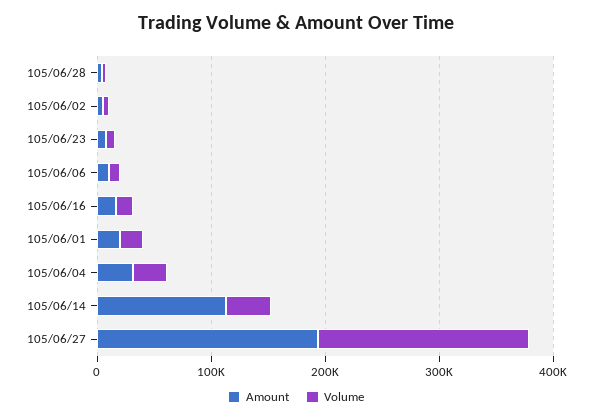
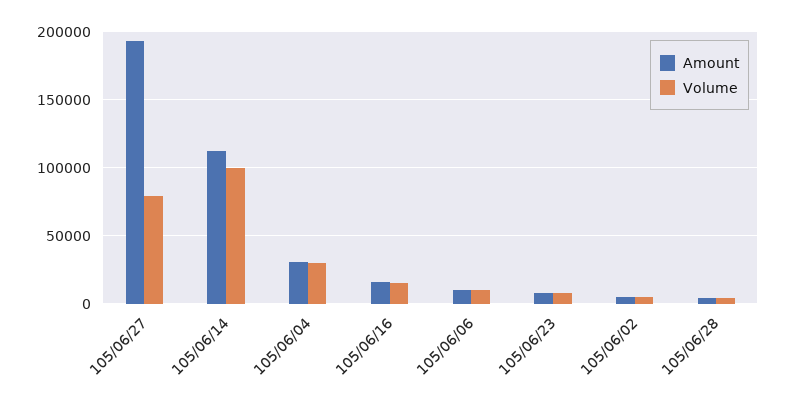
  {
    "Amount": {
      "105/06/28": 5000,
      "105/06/02": 5000,
      "105/06/23": 10000,
      "105/06/06": 10000,
      "105/06/16": 15000,
-     "105/06/01": 20000,
      "105/06/04": 30000,
      "105/06/14": 115000,
      "105/06/27": 195000
    },
    "Volume": {
      "105/06/28": 5000,
      "105/06/02": 5000,
      "105/06/23": 10000,
      "105/06/06": 10000,
      "105/06/16": 15000,
-     "105/06/01": 20000,
      "105/06/04": 30000,
-     "105/06/14": 40000,
+     "105/06/14": 100000,
-     "105/06/27": 180000
+     "105/06/27": 80000
    }
  }

